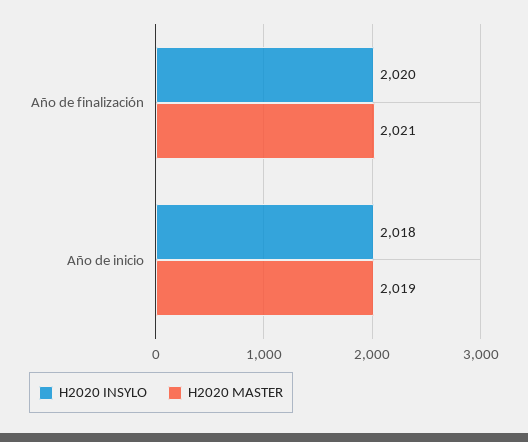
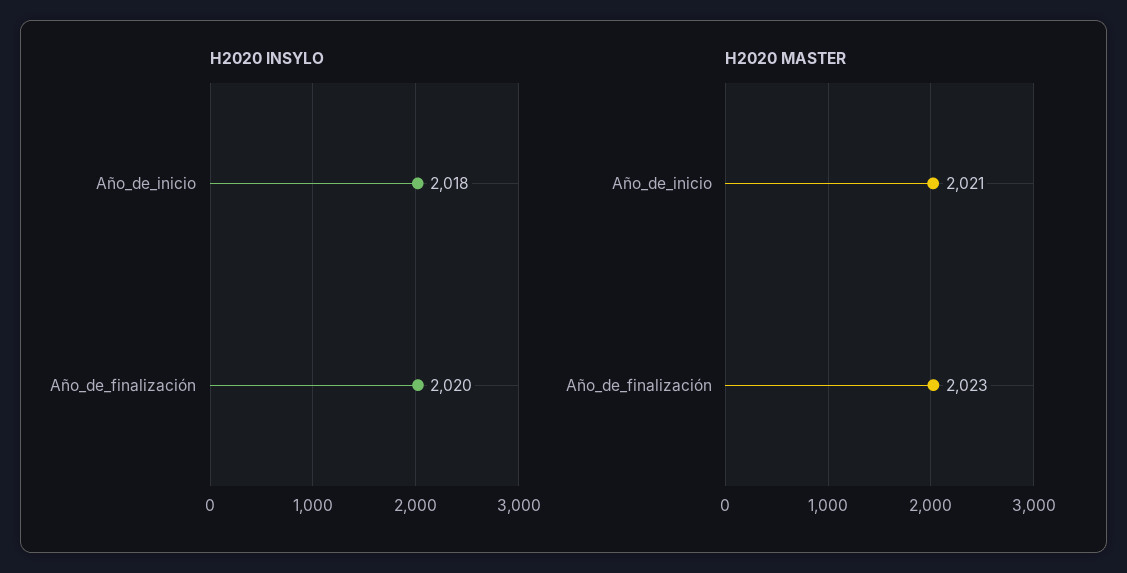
  {
    "H2020 INSYLO": {
      "Año de finalización": 2020,
      "Año de inicio": 2018
    },
    "H2020 MASTER": {
-     "Año de finalización": 2021,
+     "Año de finalización": 2023,
-     "Año de inicio": 2019
+     "Año de inicio": 2021
    }
  }

